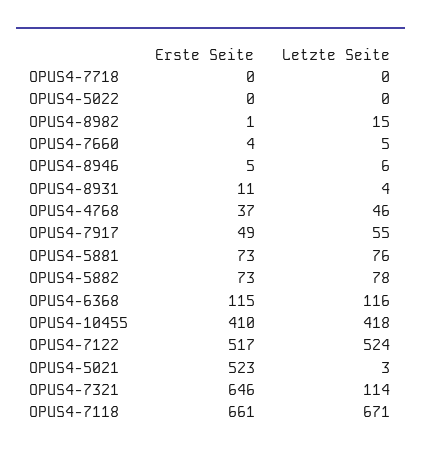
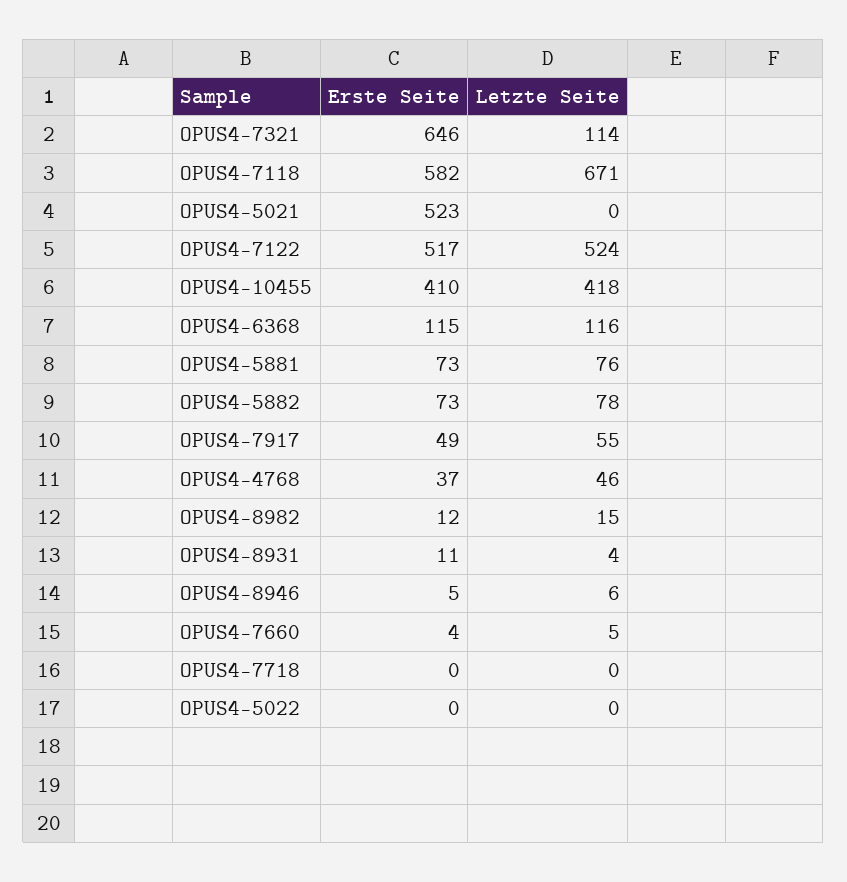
  {
    "Erste Seite": {
      "OPUS4-7718": 0,
      "OPUS4-5022": 0,
-     "OPUS4-8982": 1,
+     "OPUS4-8982": 12,
      "OPUS4-7660": 4,
      "OPUS4-8946": 5,
      "OPUS4-8931": 11,
      "OPUS4-4768": 37,
      "OPUS4-7917": 49,
      "OPUS4-5881": 73,
      "OPUS4-5882": 73,
      "OPUS4-6368": 115,
      "OPUS4-10455": 410,
      "OPUS4-7122": 517,
      "OPUS4-5021": 523,
      "OPUS4-7321": 646,
-     "OPUS4-7118": 661
+     "OPUS4-7118": 582
    },
    "Letzte Seite": {
      "OPUS4-7718": 0,
      "OPUS4-5022": 0,
      "OPUS4-8982": 15,
      "OPUS4-7660": 5,
      "OPUS4-8946": 6,
      "OPUS4-8931": 4,
      "OPUS4-4768": 46,
      "OPUS4-7917": 55,
      "OPUS4-5881": 76,
      "OPUS4-5882": 78,
      "OPUS4-6368": 116,
      "OPUS4-10455": 418,
      "OPUS4-7122": 524,
-     "OPUS4-5021": 3,
+     "OPUS4-5021": 0,
      "OPUS4-7321": 114,
      "OPUS4-7118": 671
    }
  }

